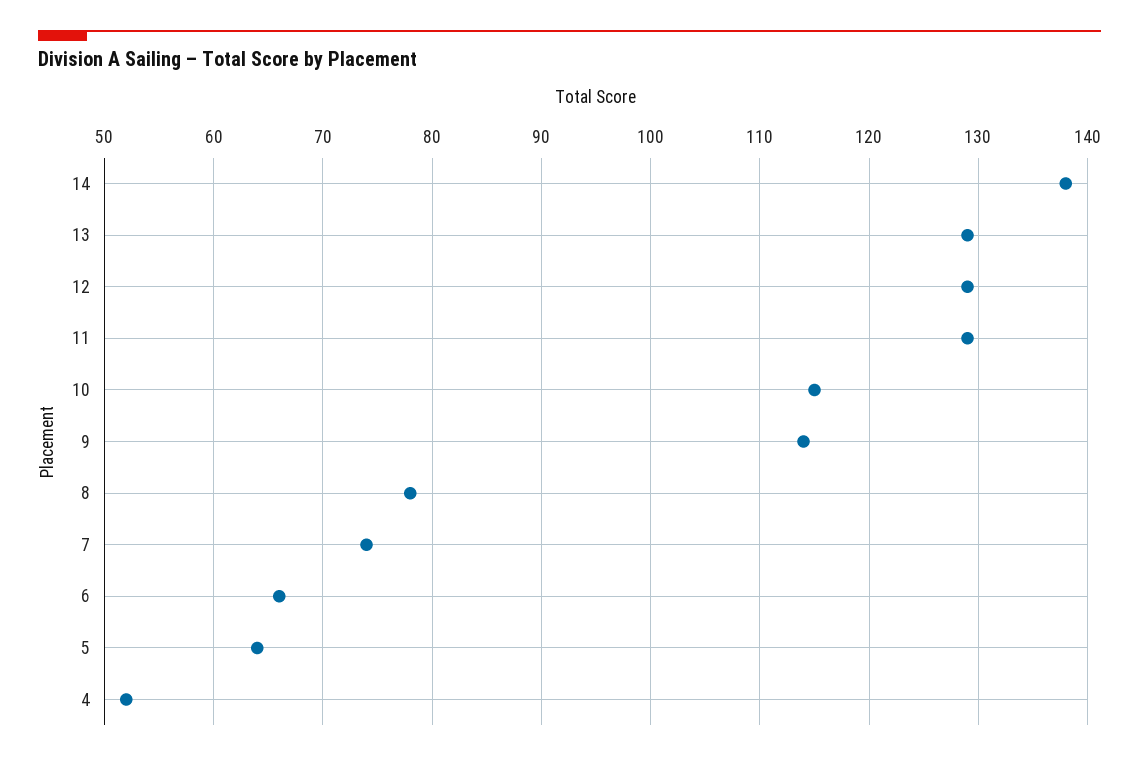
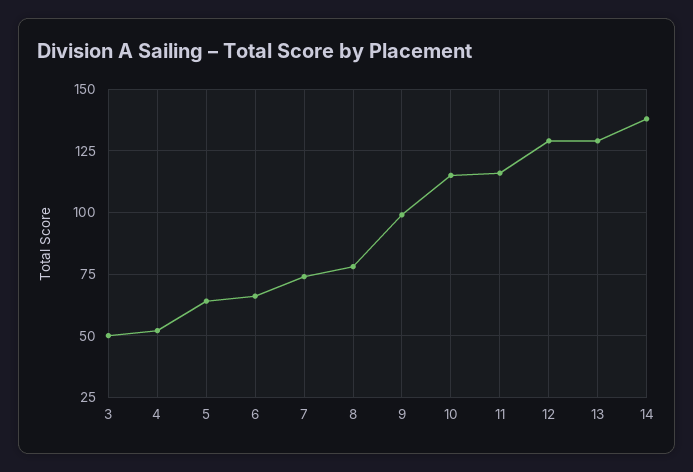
  {
    "14": 138,
    "13": 129,
    "12": 129,
-   "11": 129,
+   "11": 115,
    "10": 115,
-   "9": 114,
+   "9": 100,
    "8": 78,
    "7": 74,
    "6": 66,
    "5": 64,
-   "4": 52
+   "4": 52,
+   "3": 50
  }

